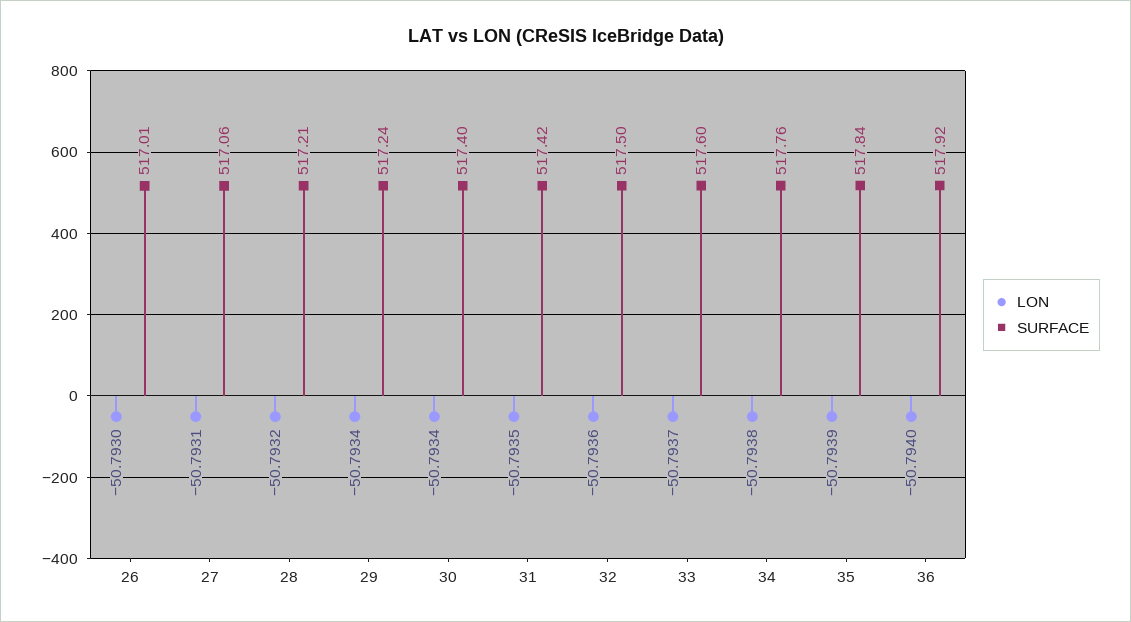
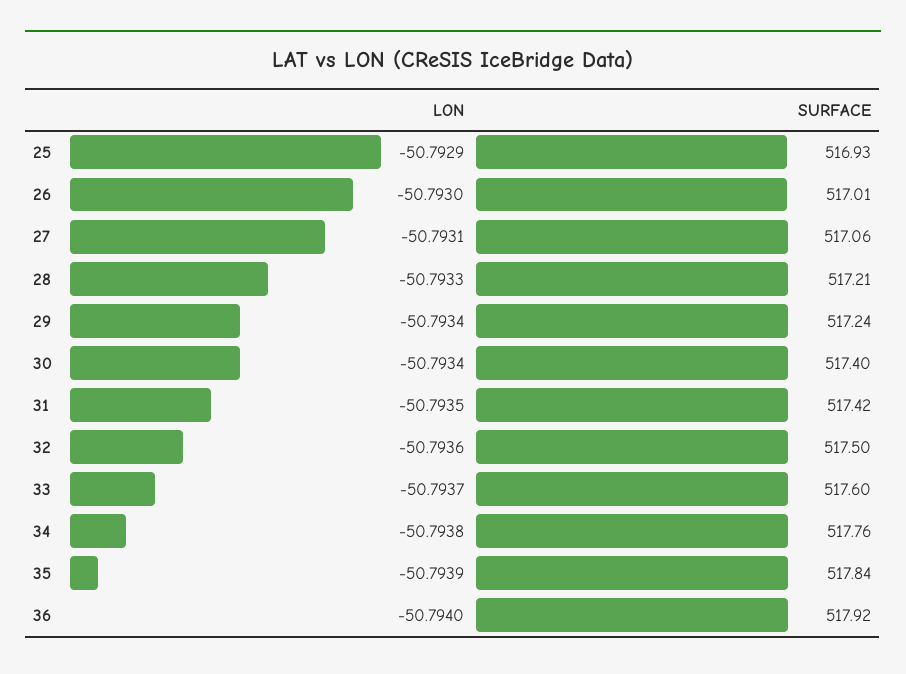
  {
    "LON": {
      "26": -50.793,
      "27": -50.7931,
-     "28": -50.7932,
+     "28": -50.7933,
      "29": -50.7934,
      "30": -50.7934,
      "31": -50.7935,
      "32": -50.7936,
      "33": -50.7937,
      "34": -50.7938,
      "35": -50.7939,
-     "36": -50.794
+     "36": -50.794,
+     "25": -50.7929
    },
    "SURFACE": {
      "26": 517.01,
      "27": 517.06,
      "28": 517.21,
      "29": 517.24,
      "30": 517.4,
      "31": 517.42,
      "32": 517.5,
      "33": 517.6,
      "34": 517.76,
      "35": 517.84,
-     "36": 517.92
+     "36": 517.92,
+     "25": 516.93
    }
  }

